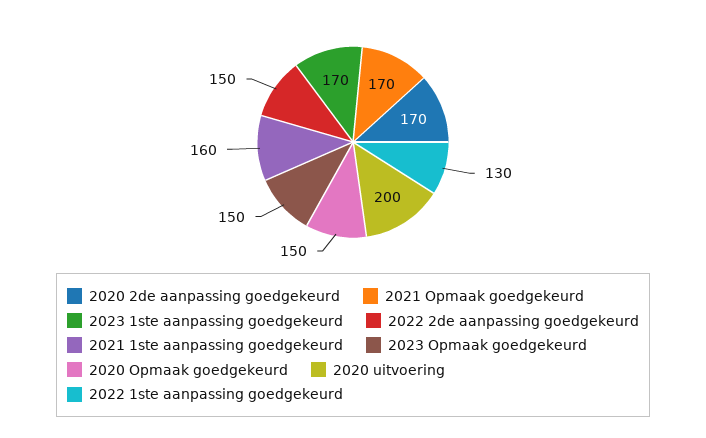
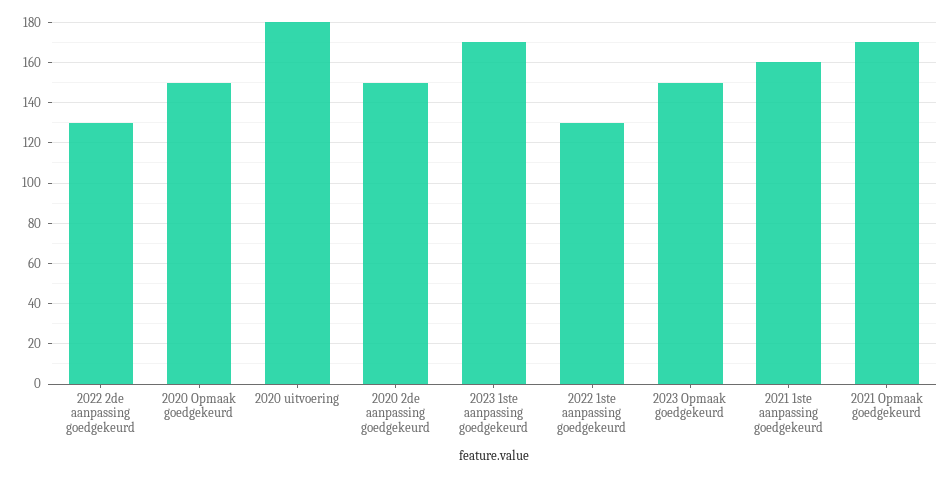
  {
-   "2020 2de aanpassing goedgekeurd": 170,
+   "2020 2de aanpassing goedgekeurd": 150,
    "2021 Opmaak goedgekeurd": 170,
    "2023 1ste aanpassing goedgekeurd": 170,
-   "2022 2de aanpassing goedgekeurd": 150,
+   "2022 2de aanpassing goedgekeurd": 130,
    "2021 1ste aanpassing goedgekeurd": 160,
    "2023 Opmaak goedgekeurd": 150,
    "2020 Opmaak goedgekeurd": 150,
-   "2020 uitvoering": 200,
+   "2020 uitvoering": 180,
    "2022 1ste aanpassing goedgekeurd": 130
  }

